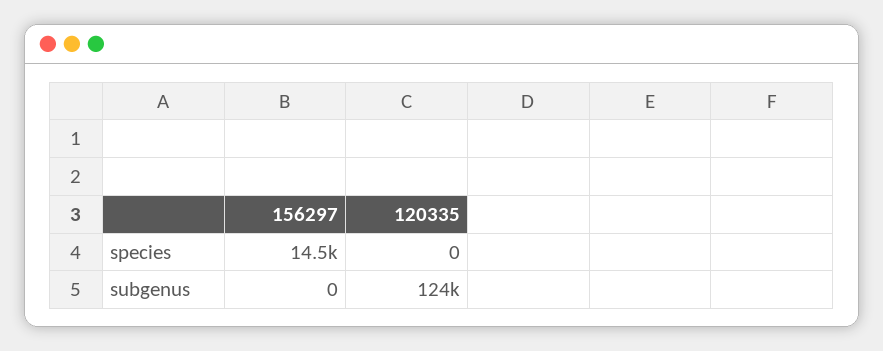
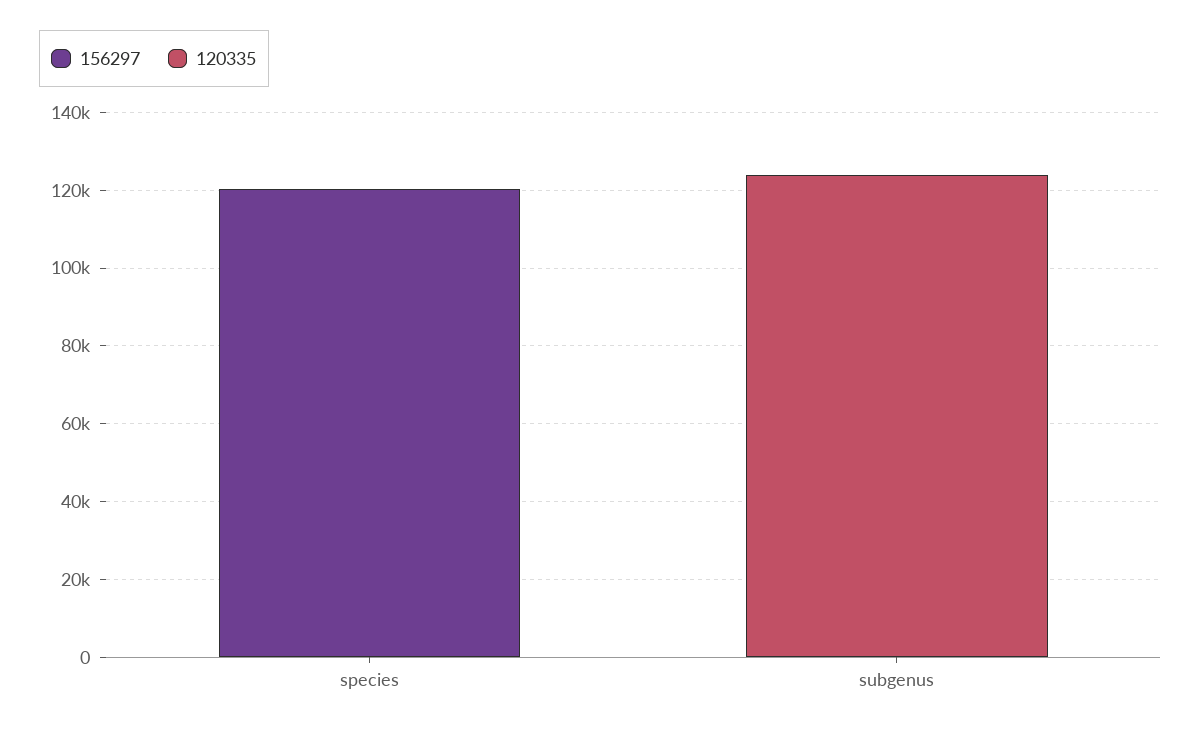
  {
    "156297": {
-     "species": 14500,
+     "species": 120000,
      "subgenus": 0
    },
    "120335": {
      "species": 0,
      "subgenus": 124000
    }
  }

